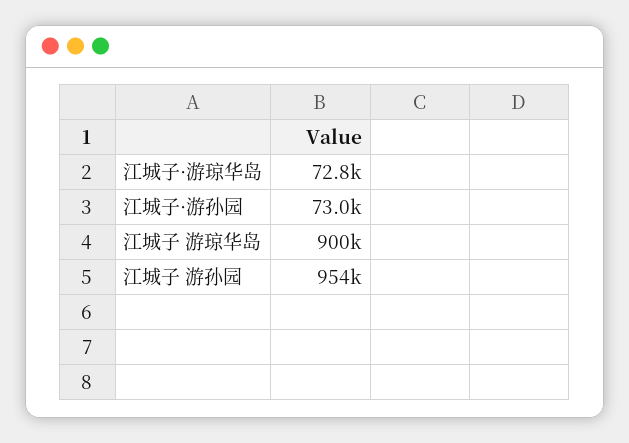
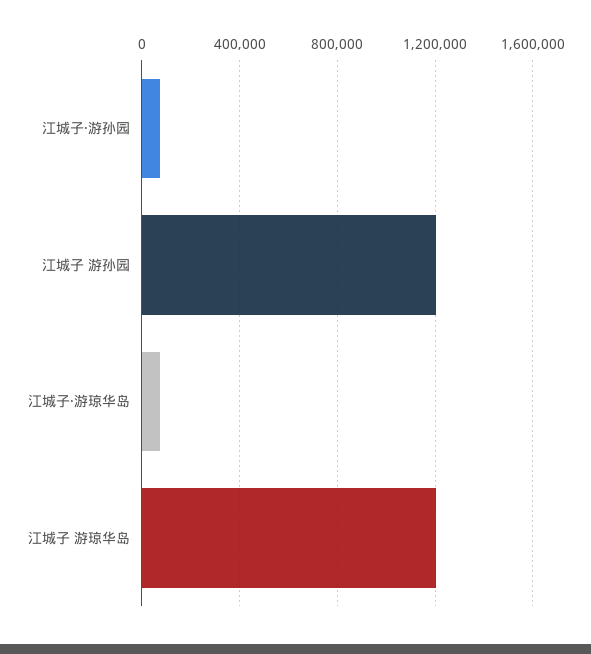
  {
    "江城子·游琼华岛": 72800,
    "江城子·游孙园": 73000,
-   "江城子 游琼华岛": 900000,
+   "江城子 游琼华岛": 1200000,
-   "江城子 游孙园": 954000
+   "江城子 游孙园": 1200000
  }

